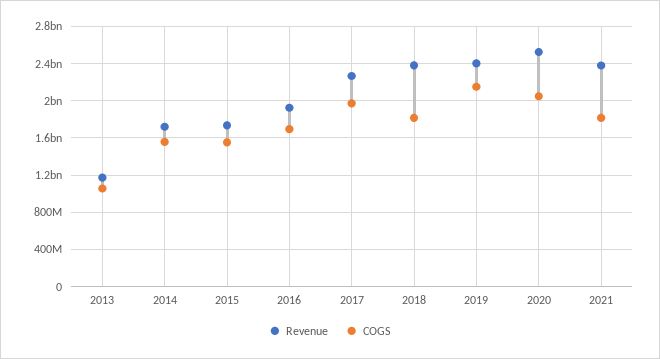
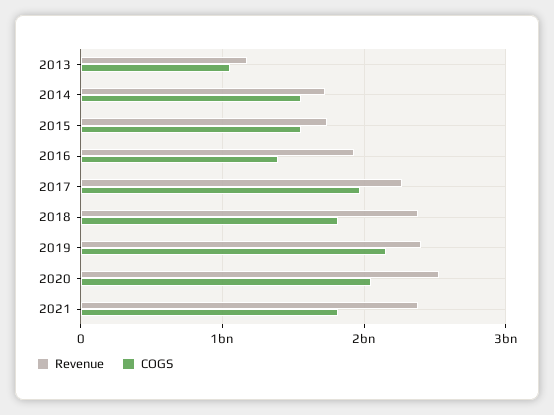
  {
    "Revenue": {
      "2013": 1200000000,
      "2014": 1700000000,
      "2015": 1700000000,
      "2016": 1900000000,
      "2017": 2300000000,
      "2018": 2400000000,
      "2019": 2400000000,
      "2020": 2500000000,
      "2021": 2400000000
    },
    "COGS": {
      "2013": 1100000000,
      "2014": 1600000000,
      "2015": 1600000000,
-     "2016": 1700000000,
+     "2016": 1400000000,
      "2017": 2000000000,
      "2018": 1800000000,
      "2019": 2200000000,
      "2020": 2000000000,
      "2021": 1800000000
    }
  }

